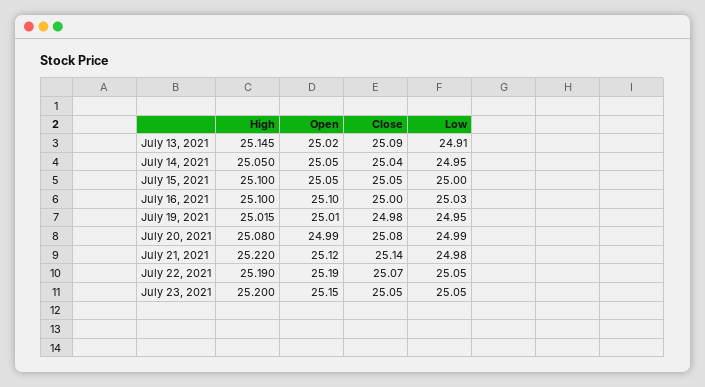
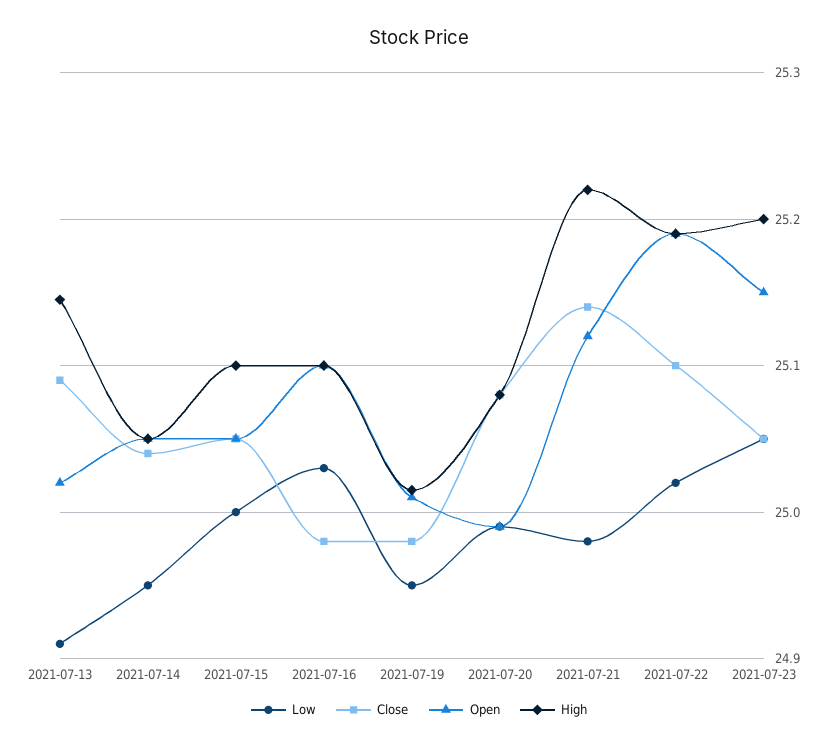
  {
    "High": {
      "July 13, 2021": 25.145,
      "July 14, 2021": 25.05,
      "July 15, 2021": 25.1,
      "July 16, 2021": 25.1,
      "July 19, 2021": 25.015,
      "July 20, 2021": 25.08,
      "July 21, 2021": 25.22,
      "July 22, 2021": 25.19,
      "July 23, 2021": 25.2
    },
    "Open": {
      "July 13, 2021": 25.02,
      "July 14, 2021": 25.05,
      "July 15, 2021": 25.05,
      "July 16, 2021": 25.1,
      "July 19, 2021": 25.01,
      "July 20, 2021": 24.99,
      "July 21, 2021": 25.12,
      "July 22, 2021": 25.19,
      "July 23, 2021": 25.15
    },
    "Close": {
      "July 13, 2021": 25.09,
      "July 14, 2021": 25.04,
      "July 15, 2021": 25.05,
-     "July 16, 2021": 25,
+     "July 16, 2021": 24.98,
      "July 19, 2021": 24.98,
      "July 20, 2021": 25.08,
      "July 21, 2021": 25.14,
-     "July 22, 2021": 25.07,
+     "July 22, 2021": 25.1,
      "July 23, 2021": 25.05
    },
    "Low": {
      "July 13, 2021": 24.91,
      "July 14, 2021": 24.95,
      "July 15, 2021": 25,
      "July 16, 2021": 25.03,
      "July 19, 2021": 24.95,
      "July 20, 2021": 24.99,
      "July 21, 2021": 24.98,
-     "July 22, 2021": 25.05,
+     "July 22, 2021": 25.02,
      "July 23, 2021": 25.05
    }
  }

